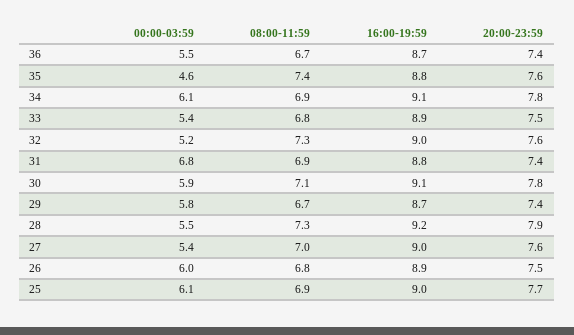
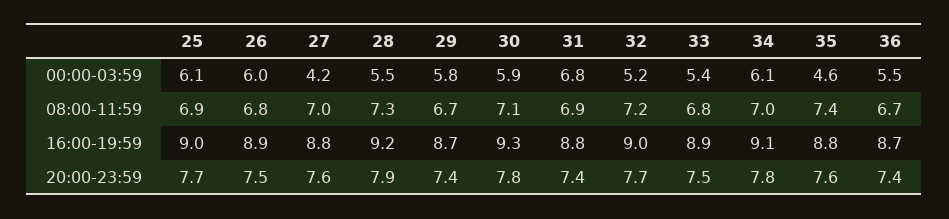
  {
    "00:00-03:59": {
      "36": 5.5,
      "35": 4.6,
      "34": 6.1,
      "33": 5.4,
      "32": 5.2,
      "31": 6.8,
      "30": 5.9,
      "29": 5.8,
      "28": 5.5,
-     "27": 5.4,
+     "27": 4.2,
      "26": 6,
      "25": 6.1
    },
    "08:00-11:59": {
      "36": 6.7,
      "35": 7.4,
-     "34": 6.9,
+     "34": 7,
      "33": 6.8,
-     "32": 7.3,
+     "32": 7.2,
      "31": 6.9,
      "30": 7.1,
      "29": 6.7,
      "28": 7.3,
      "27": 7,
      "26": 6.8,
      "25": 6.9
    },
    "16:00-19:59": {
      "36": 8.7,
      "35": 8.8,
      "34": 9.1,
      "33": 8.9,
      "32": 9,
      "31": 8.8,
-     "30": 9.1,
+     "30": 9.3,
      "29": 8.7,
      "28": 9.2,
-     "27": 9,
+     "27": 8.8,
      "26": 8.9,
      "25": 9
    },
    "20:00-23:59": {
      "36": 7.4,
      "35": 7.6,
      "34": 7.8,
      "33": 7.5,
-     "32": 7.6,
+     "32": 7.7,
      "31": 7.4,
      "30": 7.8,
      "29": 7.4,
      "28": 7.9,
      "27": 7.6,
      "26": 7.5,
      "25": 7.7
    }
  }

